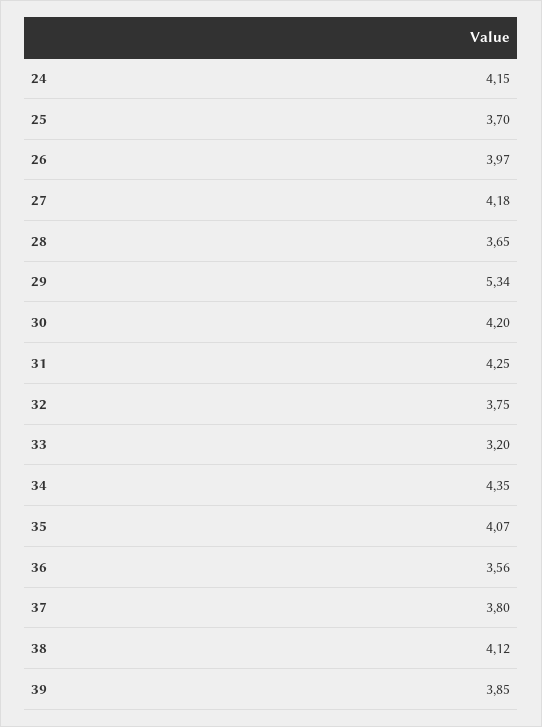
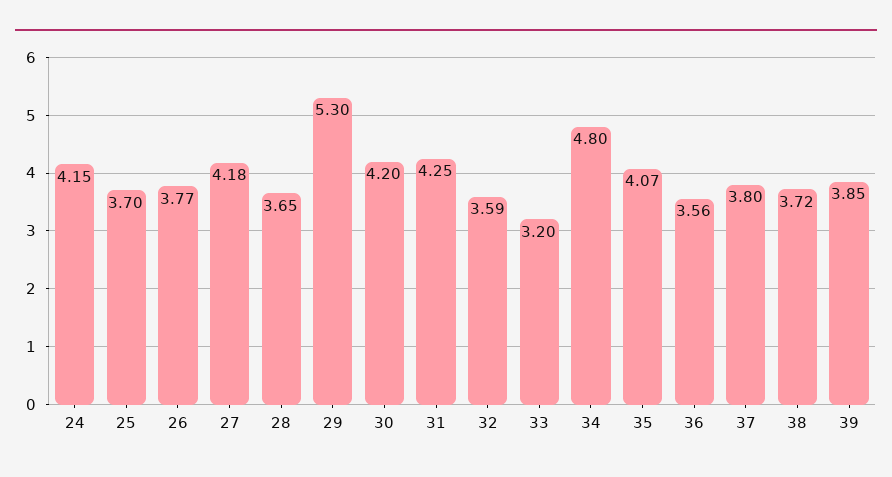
  {
    "24": 4.15,
    "25": 3.7,
-   "26": 3.97,
+   "26": 3.77,
    "27": 4.18,
    "28": 3.65,
-   "29": 5.34,
+   "29": 5.3,
    "30": 4.2,
    "31": 4.25,
-   "32": 3.75,
+   "32": 3.59,
    "33": 3.2,
-   "34": 4.35,
+   "34": 4.8,
    "35": 4.07,
    "36": 3.56,
    "37": 3.8,
-   "38": 4.12,
+   "38": 3.72,
    "39": 3.85
  }

